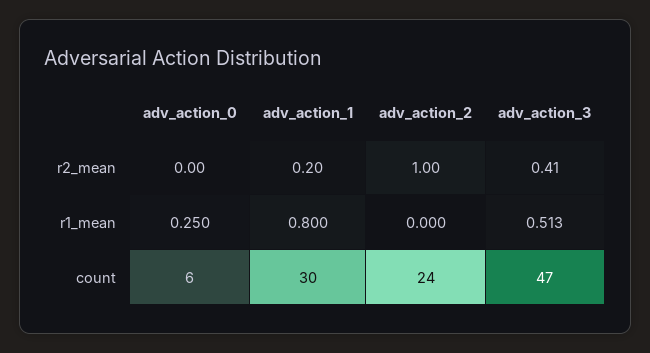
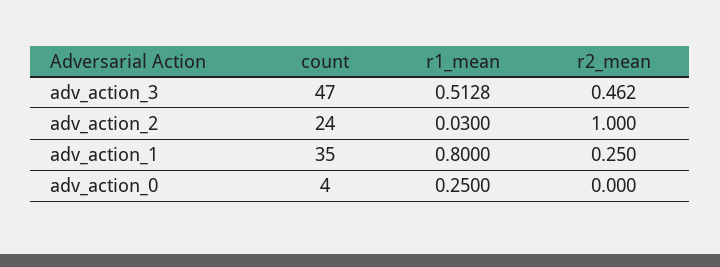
  {
    "adv_action_0": {
      "r2_mean": 0,
      "r1_mean": 0.25,
-     "count": 6
+     "count": 4
    },
    "adv_action_1": {
-     "r2_mean": 0.2,
+     "r2_mean": 0.25,
      "r1_mean": 0.8,
-     "count": 30
+     "count": 35
    },
    "adv_action_2": {
      "r2_mean": 1,
-     "r1_mean": 0,
+     "r1_mean": 0.03,
      "count": 24
    },
    "adv_action_3": {
-     "r2_mean": 0.41,
+     "r2_mean": 0.462,
      "r1_mean": 0.5128,
      "count": 47
    }
  }

